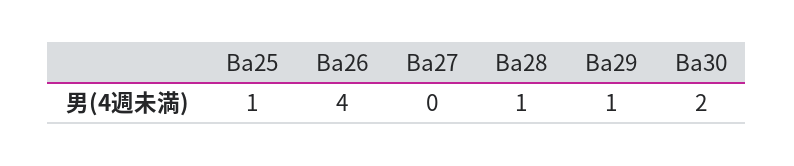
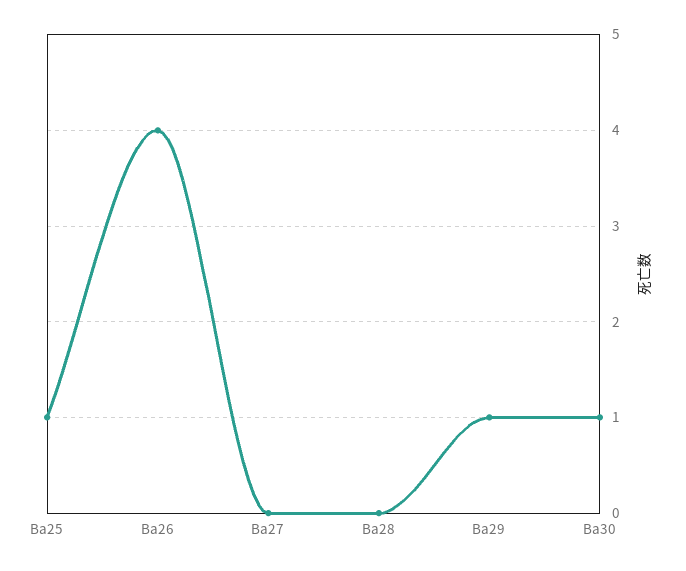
  {
    "Ba25": 1,
    "Ba26": 4,
    "Ba27": 0,
-   "Ba28": 1,
+   "Ba28": 0,
    "Ba29": 1,
-   "Ba30": 2
+   "Ba30": 1
  }

